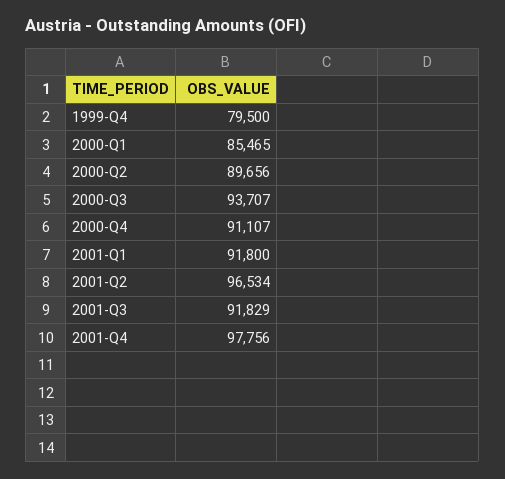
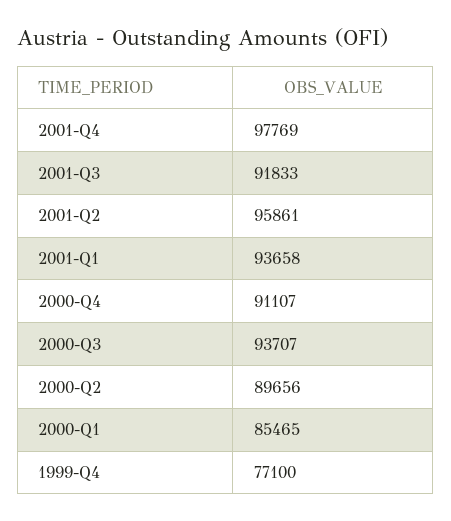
  {
-   "1999-Q4": 79500,
+   "1999-Q4": 77100,
    "2000-Q1": 85465,
    "2000-Q2": 89656,
    "2000-Q3": 93707,
    "2000-Q4": 91107,
-   "2001-Q1": 91800,
+   "2001-Q1": 93658,
-   "2001-Q2": 96534,
+   "2001-Q2": 95861,
-   "2001-Q3": 91829,
+   "2001-Q3": 91833,
-   "2001-Q4": 97756
+   "2001-Q4": 97769
  }

